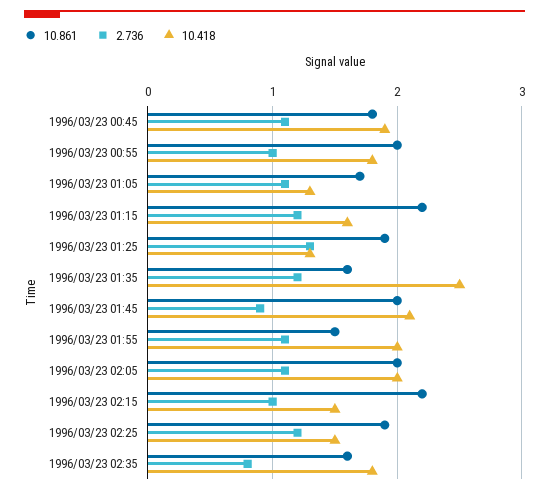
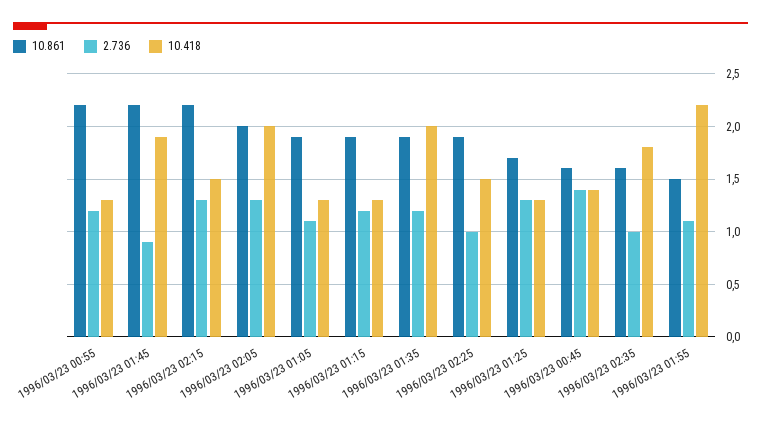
  {
    "10.861": {
-     "1996/03/23 00:45": 1.8,
+     "1996/03/23 00:45": 1.6,
-     "1996/03/23 00:55": 2,
+     "1996/03/23 00:55": 2.2,
-     "1996/03/23 01:05": 1.7,
+     "1996/03/23 01:05": 1.9,
-     "1996/03/23 01:15": 2.2,
+     "1996/03/23 01:15": 1.9,
-     "1996/03/23 01:25": 1.9,
+     "1996/03/23 01:25": 1.7,
-     "1996/03/23 01:35": 1.6,
+     "1996/03/23 01:35": 1.9,
-     "1996/03/23 01:45": 2,
+     "1996/03/23 01:45": 2.2,
      "1996/03/23 01:55": 1.5,
      "1996/03/23 02:05": 2,
      "1996/03/23 02:15": 2.2,
      "1996/03/23 02:25": 1.9,
      "1996/03/23 02:35": 1.6
    },
    "2.736": {
-     "1996/03/23 00:45": 1.1,
+     "1996/03/23 00:45": 1.4,
-     "1996/03/23 00:55": 1,
+     "1996/03/23 00:55": 1.2,
      "1996/03/23 01:05": 1.1,
      "1996/03/23 01:15": 1.2,
      "1996/03/23 01:25": 1.3,
      "1996/03/23 01:35": 1.2,
      "1996/03/23 01:45": 0.9,
      "1996/03/23 01:55": 1.1,
-     "1996/03/23 02:05": 1.1,
+     "1996/03/23 02:05": 1.3,
-     "1996/03/23 02:15": 1,
+     "1996/03/23 02:15": 1.3,
-     "1996/03/23 02:25": 1.2,
+     "1996/03/23 02:25": 1,
-     "1996/03/23 02:35": 0.8
+     "1996/03/23 02:35": 1
    },
    "10.418": {
-     "1996/03/23 00:45": 1.9,
+     "1996/03/23 00:45": 1.4,
-     "1996/03/23 00:55": 1.8,
+     "1996/03/23 00:55": 1.3,
      "1996/03/23 01:05": 1.3,
-     "1996/03/23 01:15": 1.6,
+     "1996/03/23 01:15": 1.3,
      "1996/03/23 01:25": 1.3,
-     "1996/03/23 01:35": 2.5,
+     "1996/03/23 01:35": 2,
-     "1996/03/23 01:45": 2.1,
+     "1996/03/23 01:45": 1.9,
-     "1996/03/23 01:55": 2,
+     "1996/03/23 01:55": 2.2,
      "1996/03/23 02:05": 2,
      "1996/03/23 02:15": 1.5,
      "1996/03/23 02:25": 1.5,
      "1996/03/23 02:35": 1.8
    }
  }

